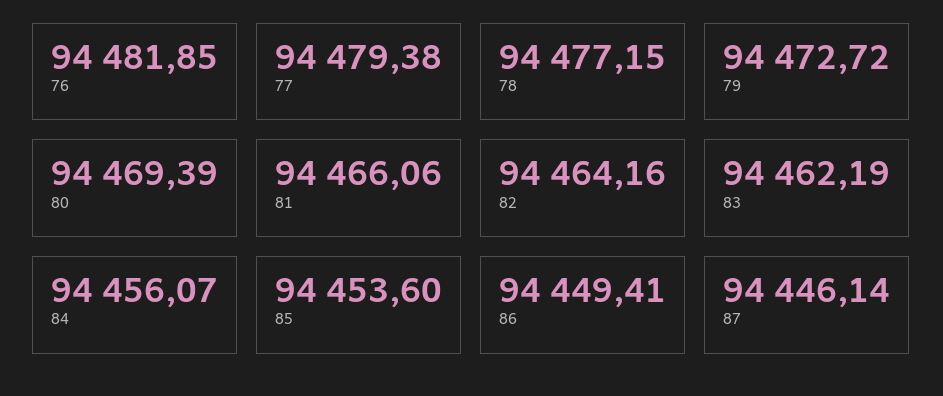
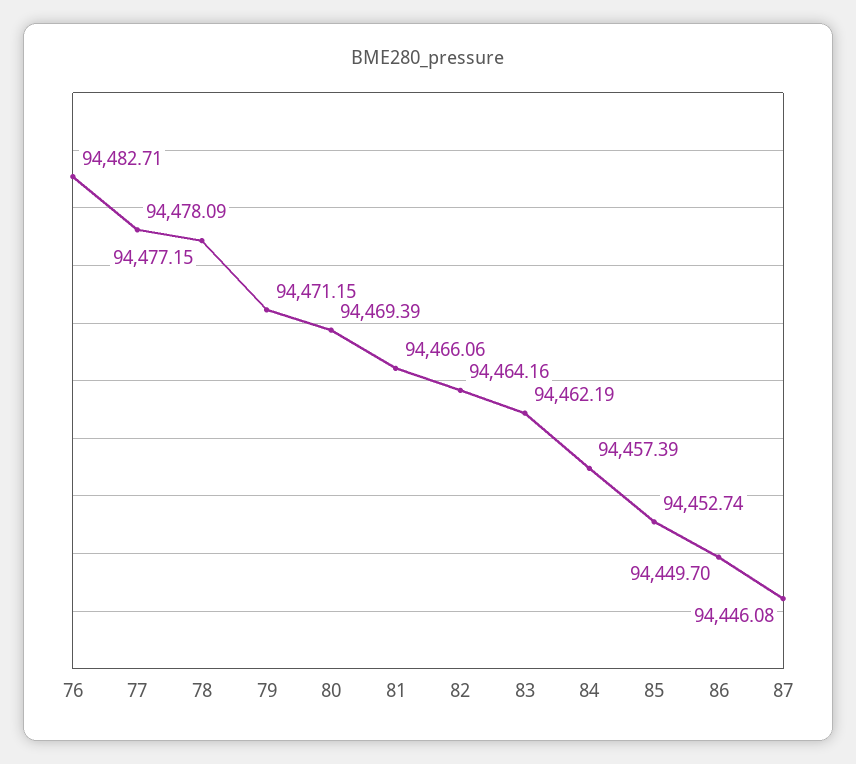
  {
-   "76": 94481.85,
+   "76": 94482.71,
-   "77": 94479.38,
+   "77": 94478.09,
    "78": 94477.15,
-   "79": 94472.72,
+   "79": 94471.15,
    "80": 94469.39,
    "81": 94466.06,
    "82": 94464.16,
    "83": 94462.19,
-   "84": 94456.07,
+   "84": 94457.39,
-   "85": 94453.6,
+   "85": 94452.74,
-   "86": 94449.41,
+   "86": 94449.7,
-   "87": 94446.14
+   "87": 94446.08
  }

